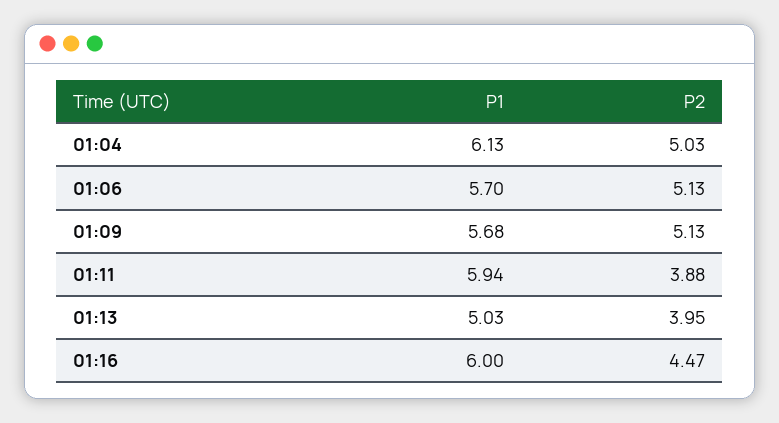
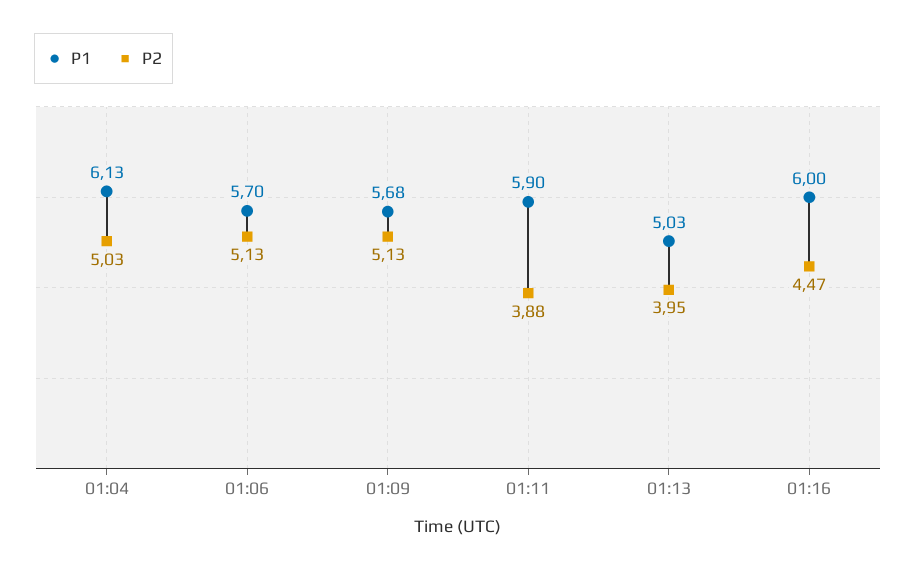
  {
    "P1": {
      "01:04": 6.13,
      "01:06": 5.7,
      "01:09": 5.68,
-     "01:11": 5.94,
+     "01:11": 5.9,
      "01:13": 5.03,
      "01:16": 6
    },
    "P2": {
      "01:04": 5.03,
      "01:06": 5.13,
      "01:09": 5.13,
      "01:11": 3.88,
      "01:13": 3.95,
      "01:16": 4.47
    }
  }

